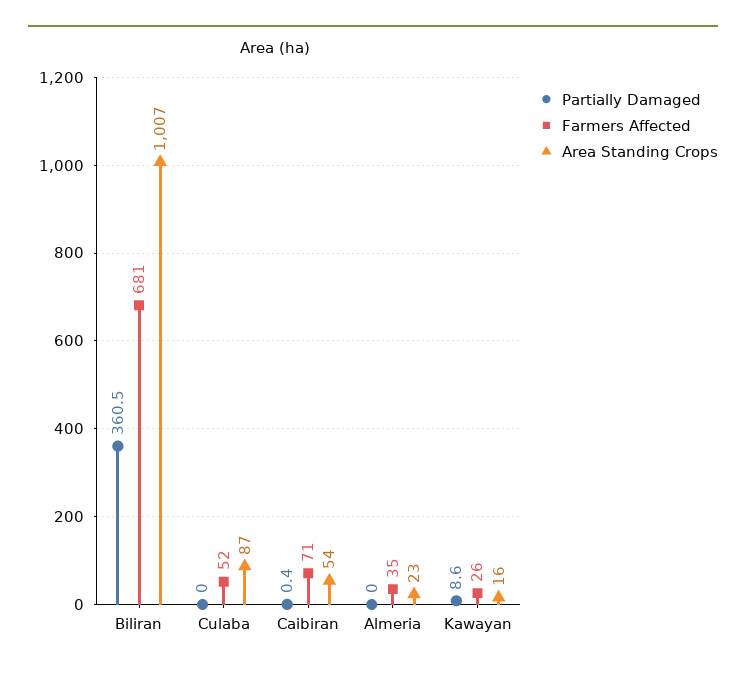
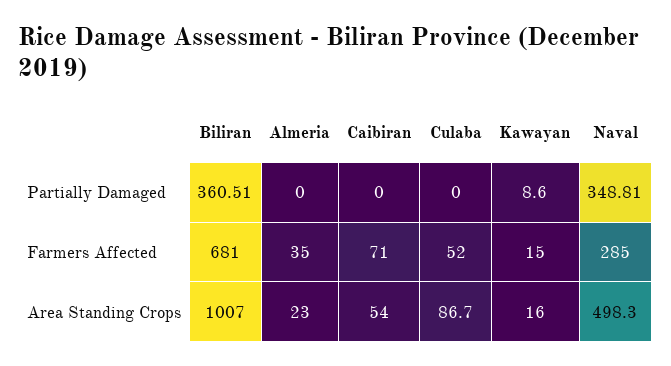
  {
    "Partially Damaged": {
      "Biliran": 360.51,
      "Culaba": 0,
-     "Caibiran": 0.4,
+     "Caibiran": 0,
      "Almeria": 0,
-     "Kawayan": 8.6
+     "Kawayan": 8.6,
+     "Naval": 348.81
    },
    "Farmers Affected": {
      "Biliran": 681,
      "Culaba": 52,
      "Caibiran": 71,
      "Almeria": 35,
-     "Kawayan": 26
+     "Kawayan": 15,
+     "Naval": 285
    },
    "Area Standing Crops": {
      "Biliran": 1007,
      "Culaba": 86.7,
      "Caibiran": 54,
      "Almeria": 23,
-     "Kawayan": 16
+     "Kawayan": 16,
+     "Naval": 498.3
    }
  }

